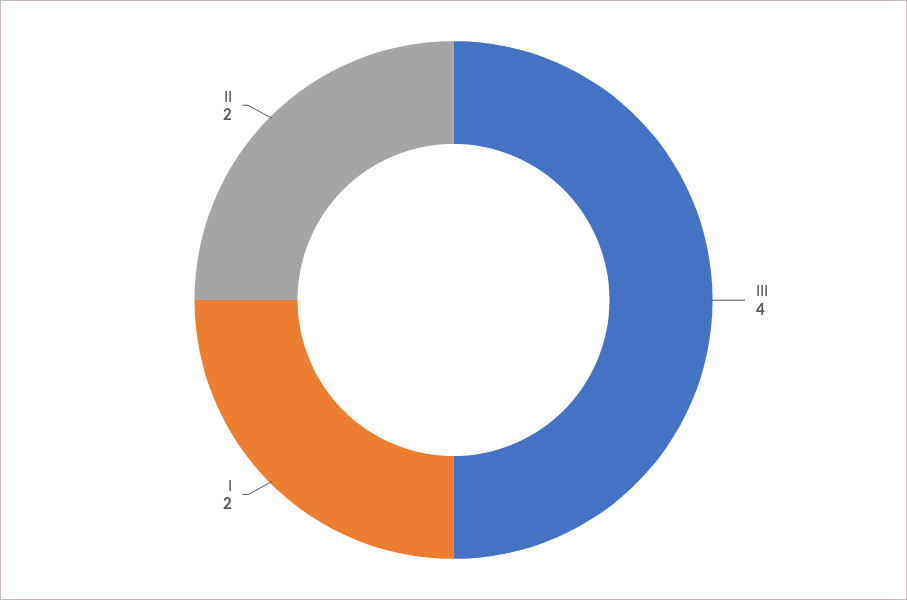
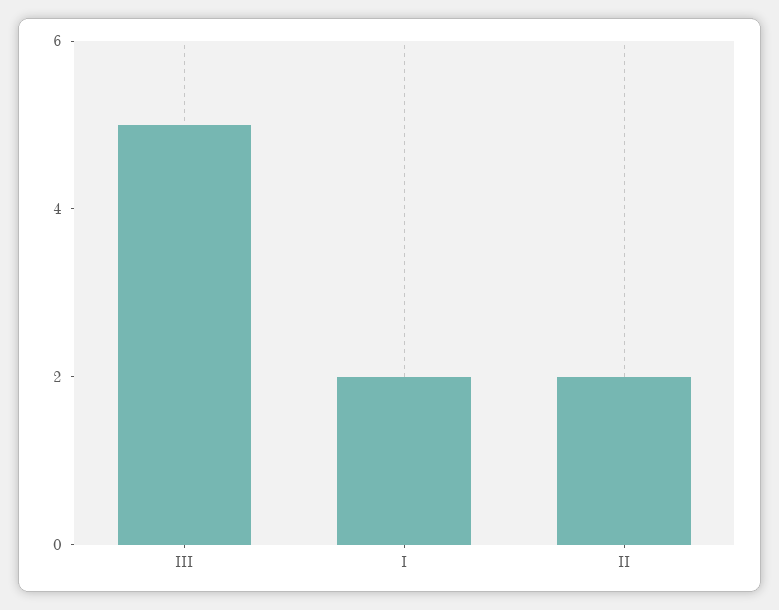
  {
-   "III": 4,
+   "III": 5,
    "I": 2,
    "II": 2
  }

